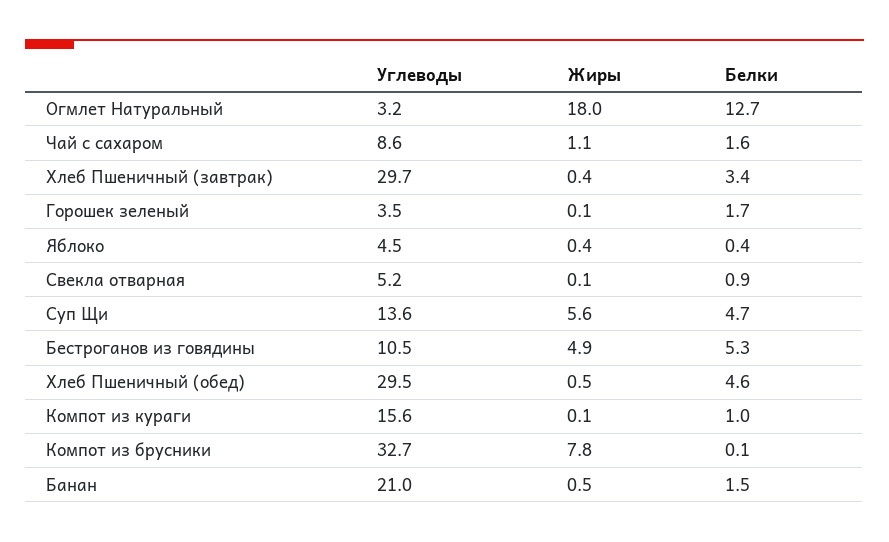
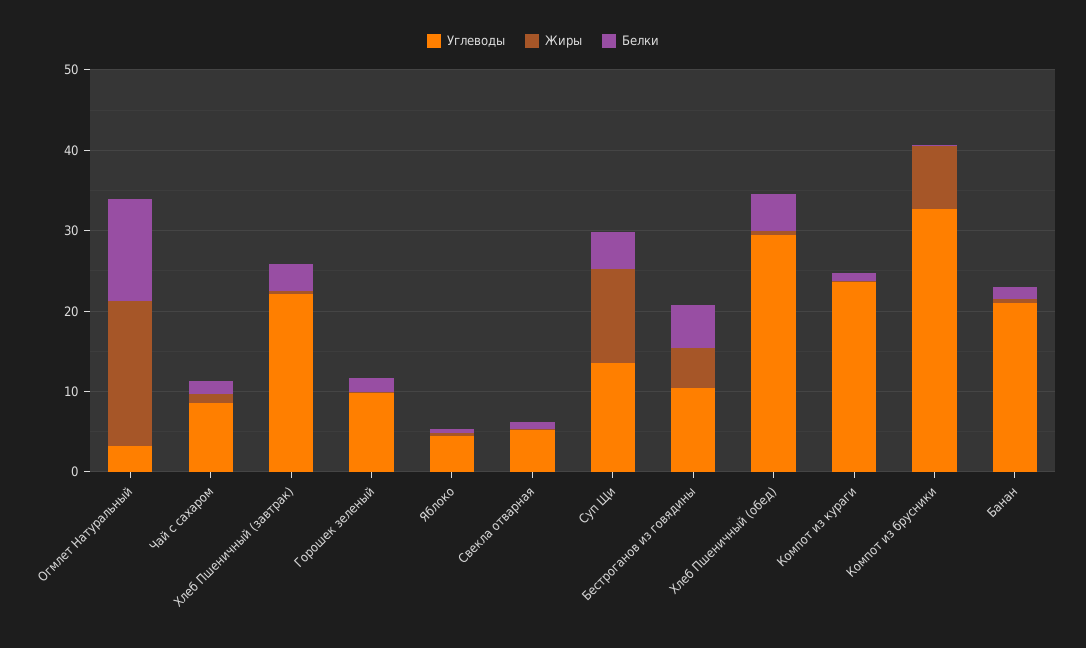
  {
    "Углеводы": {
      "Огмлет Натуральный": 3.2,
      "Чай с сахаром": 8.6,
-     "Хлеб Пшеничный (завтрак)": 29.7,
+     "Хлеб Пшеничный (завтрак)": 22,
-     "Горошек зеленый": 3.5,
+     "Горошек зеленый": 10,
      "Яблоко": 4.5,
      "Свекла отварная": 5.2,
      "Суп Щи": 13.6,
      "Бестроганов из говядины": 10.5,
      "Хлеб Пшеничный (обед)": 29.5,
-     "Компот из кураги": 15.6,
+     "Компот из кураги": 24,
      "Компот из брусники": 32.7,
      "Банан": 21
    },
    "Жиры": {
      "Огмлет Натуральный": 18,
      "Чай с сахаром": 1.1,
      "Хлеб Пшеничный (завтрак)": 0.4,
      "Горошек зеленый": 0.1,
      "Яблоко": 0.4,
      "Свекла отварная": 0.1,
-     "Суп Щи": 5.6,
+     "Суп Щи": 12,
      "Бестроганов из говядины": 4.9,
      "Хлеб Пшеничный (обед)": 0.5,
      "Компот из кураги": 0.1,
      "Компот из брусники": 7.8,
      "Банан": 0.5
    },
    "Белки": {
      "Огмлет Натуральный": 12.7,
      "Чай с сахаром": 1.6,
      "Хлеб Пшеничный (завтрак)": 3.4,
      "Горошек зеленый": 1.7,
      "Яблоко": 0.4,
      "Свекла отварная": 0.9,
      "Суп Щи": 4.7,
      "Бестроганов из говядины": 5.3,
      "Хлеб Пшеничный (обед)": 4.6,
      "Компот из кураги": 1,
      "Компот из брусники": 0.1,
      "Банан": 1.5
    }
  }

